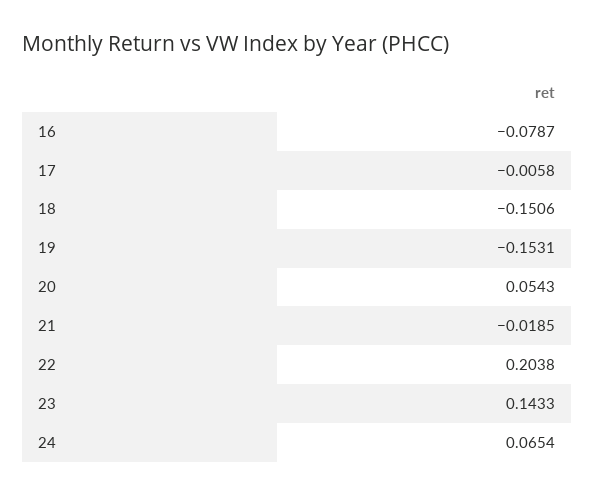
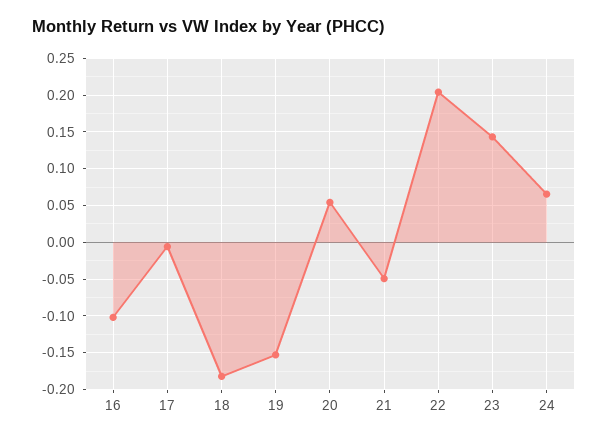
  {
-   "16": -0.0787,
+   "16": -0.1,
    "17": -0.0058,
-   "18": -0.1506,
+   "18": -0.18,
    "19": -0.1531,
    "20": 0.0543,
-   "21": -0.0185,
+   "21": -0.05,
    "22": 0.2038,
    "23": 0.1433,
    "24": 0.0654
  }

